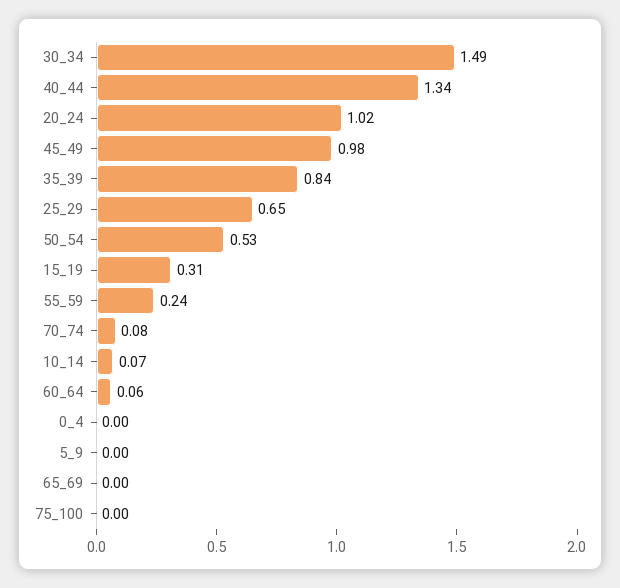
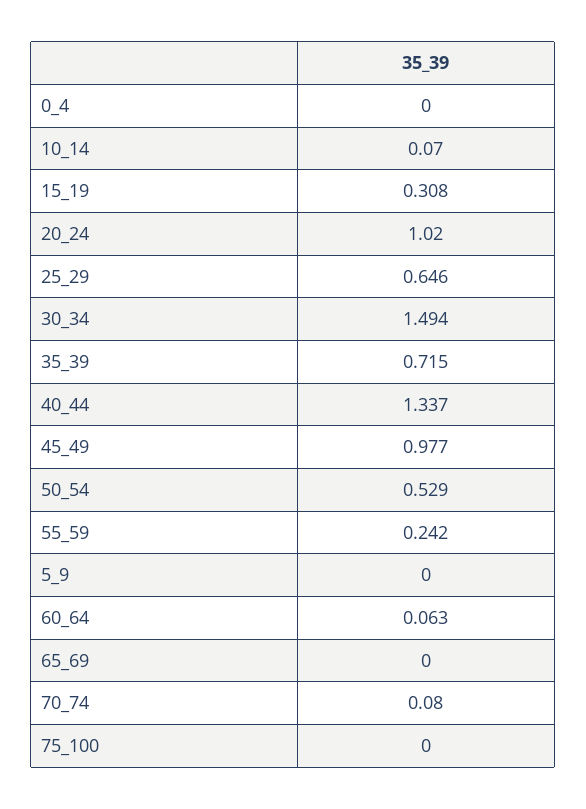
  {
    "30_34": 1.494,
    "40_44": 1.337,
    "20_24": 1.02,
    "45_49": 0.977,
-   "35_39": 0.84,
+   "35_39": 0.715,
    "25_29": 0.646,
    "50_54": 0.529,
    "15_19": 0.308,
    "55_59": 0.242,
    "70_74": 0.08,
    "10_14": 0.07,
    "60_64": 0.063,
    "0_4": 0,
    "5_9": 0,
    "65_69": 0,
    "75_100": 0
  }

